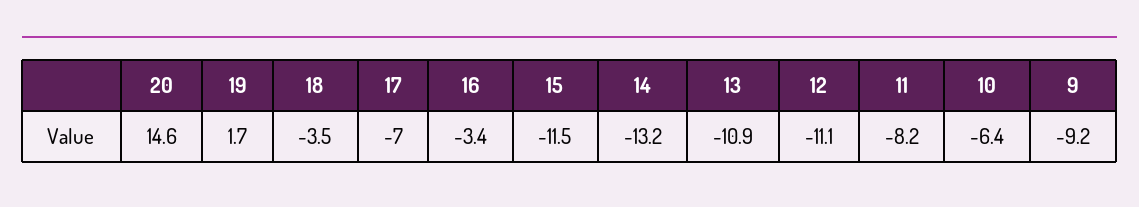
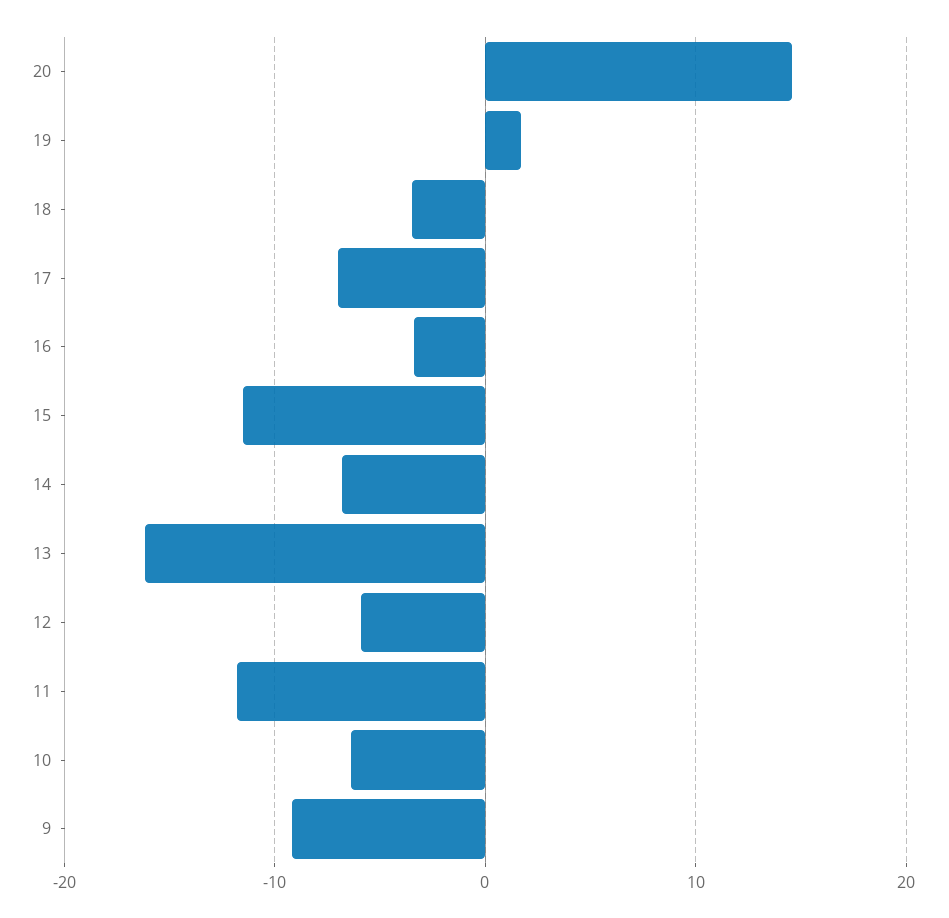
  {
    "20": 14.6,
    "19": 1.7,
    "18": -3.5,
    "17": -7,
    "16": -3.4,
    "15": -11.5,
-   "14": -13.2,
+   "14": -7,
-   "13": -10.9,
+   "13": -16,
-   "12": -11.1,
+   "12": -6,
-   "11": -8.2,
+   "11": -12,
    "10": -6.4,
    "9": -9.2
  }

